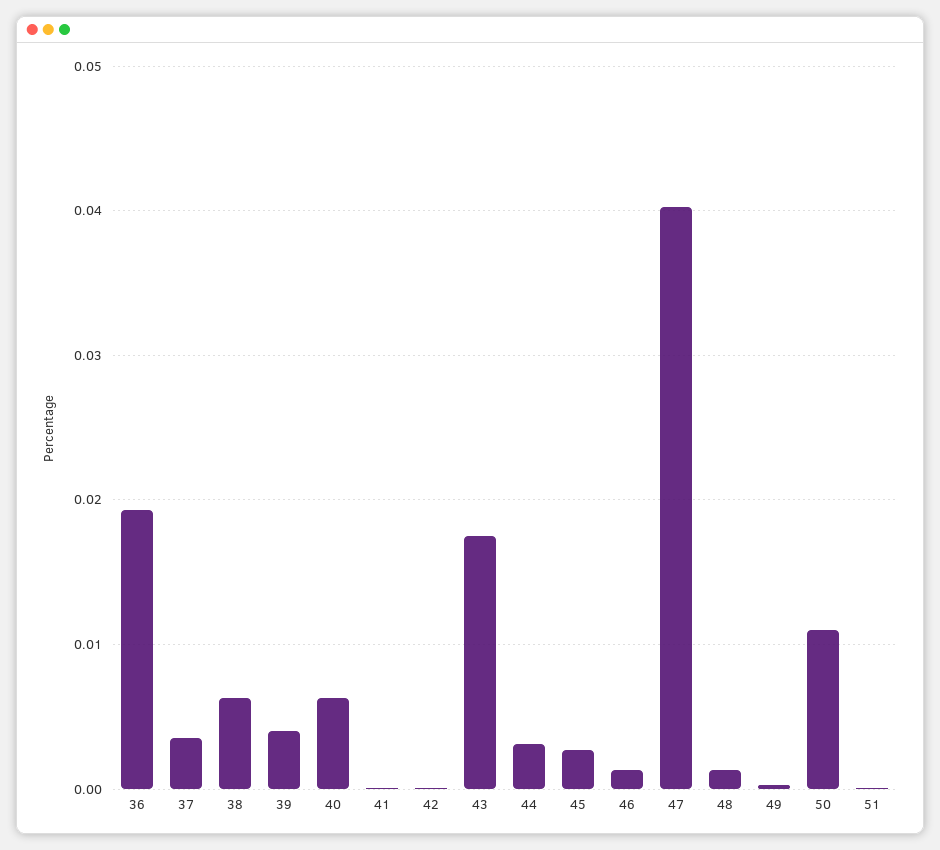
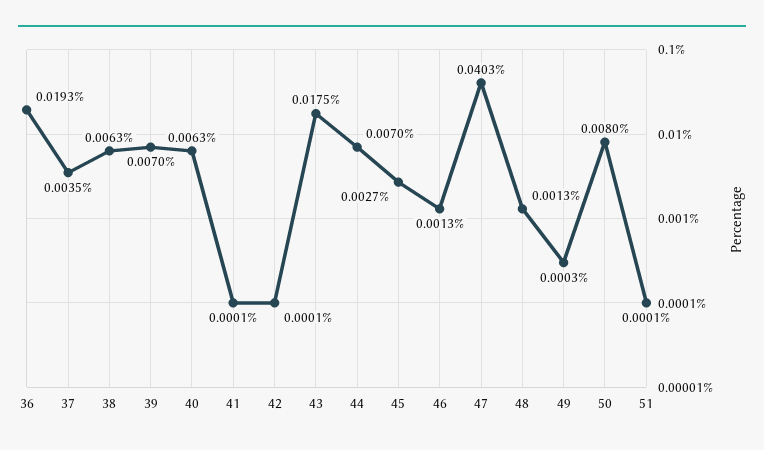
  {
    "36": 0.0193,
    "37": 0.0035,
    "38": 0.0063,
-   "39": 0.004,
+   "39": 0.007,
    "40": 0.0063,
    "41": 0.0001,
    "42": 0.0001,
    "43": 0.0175,
-   "44": 0.003,
+   "44": 0.007,
    "45": 0.0027,
    "46": 0.0013,
    "47": 0.0403,
    "48": 0.0013,
    "49": 0.0003,
-   "50": 0.011,
+   "50": 0.008,
    "51": 0.0001
  }

